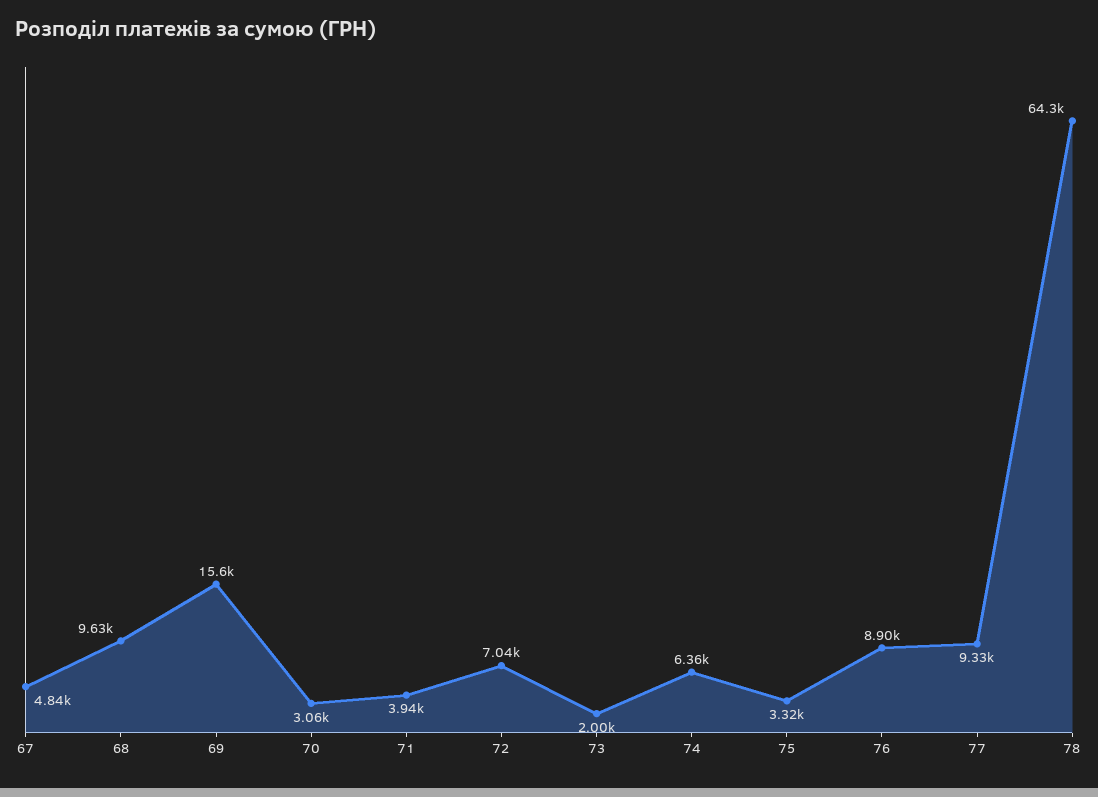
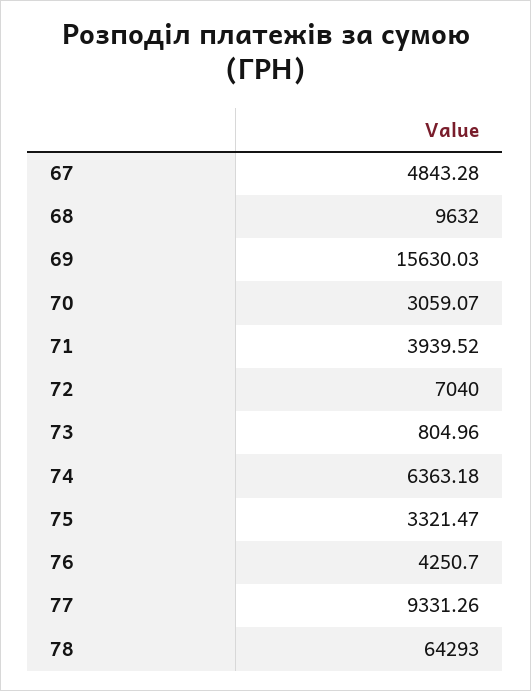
  {
    "67": 4843.28,
    "68": 9632,
    "69": 15630.03,
    "70": 3059.07,
    "71": 3939.52,
    "72": 7040,
-   "73": 2000,
+   "73": 804.96,
    "74": 6363.18,
    "75": 3321.47,
-   "76": 8900,
+   "76": 4250.7,
    "77": 9331.26,
    "78": 64293
  }

